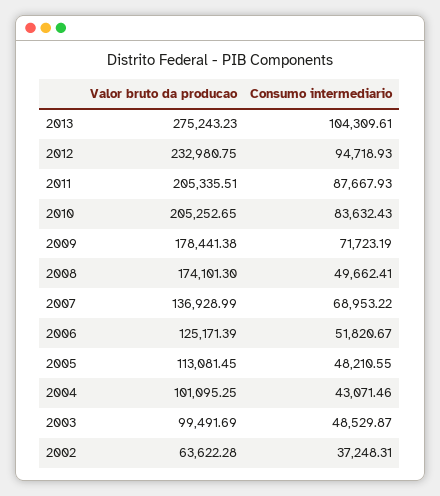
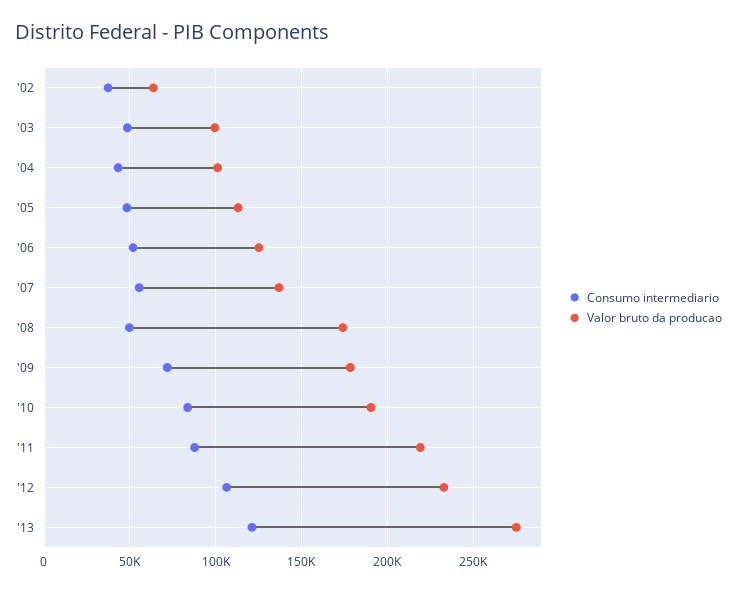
  {
    "Valor bruto da producao": {
      "2013": 275243.23,
      "2012": 232980.75,
-     "2011": 205335.51,
+     "2011": 220000,
-     "2010": 205252.65,
+     "2010": 190000,
      "2009": 178441.38,
      "2008": 174101.3,
      "2007": 136928.99,
      "2006": 125171.39,
      "2005": 113081.45,
      "2004": 101095.25,
      "2003": 99491.69,
      "2002": 63622.28
    },
    "Consumo intermediario": {
-     "2013": 104309.61,
+     "2013": 120000,
-     "2012": 94718.93,
+     "2012": 105000,
      "2011": 87667.93,
      "2010": 83632.43,
      "2009": 71723.19,
      "2008": 49662.41,
-     "2007": 68953.22,
+     "2007": 55000,
      "2006": 51820.67,
      "2005": 48210.55,
      "2004": 43071.46,
      "2003": 48529.87,
      "2002": 37248.31
    }
  }

